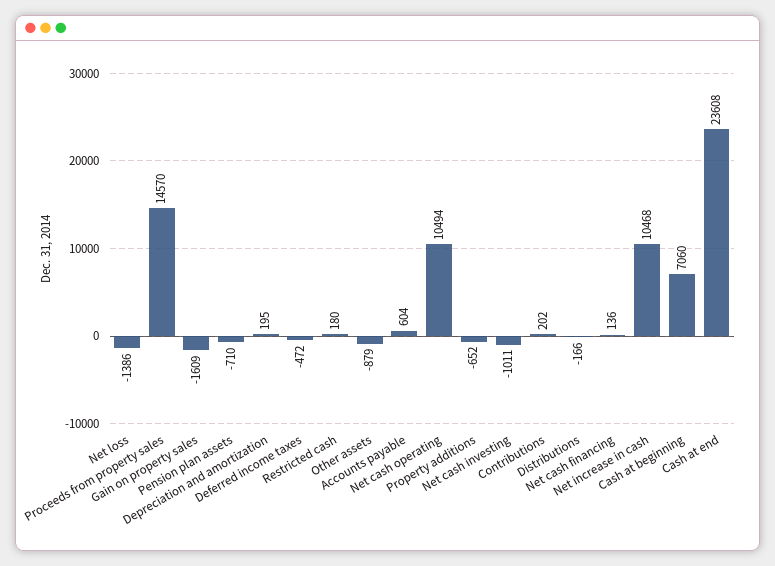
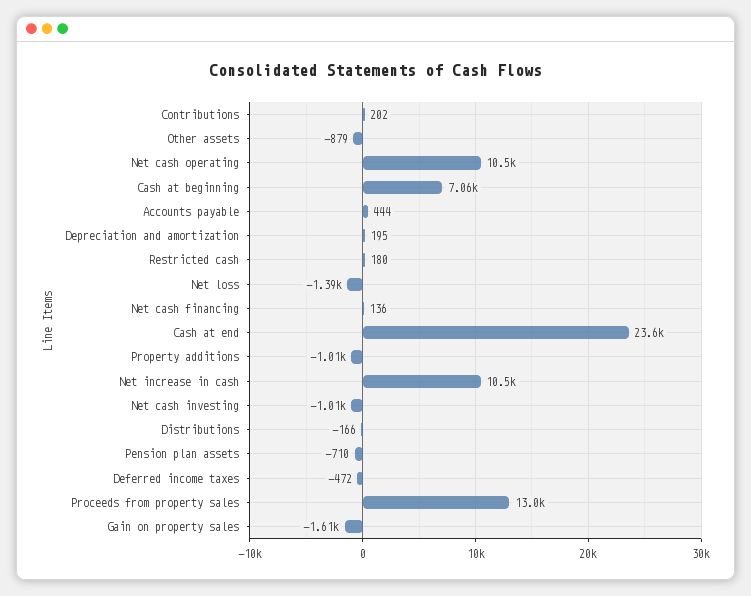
  {
    "Net loss": -1386,
-   "Proceeds from property sales": 14570,
+   "Proceeds from property sales": 13000,
    "Gain on property sales": -1609,
    "Pension plan assets": -710,
    "Depreciation and amortization": 195,
    "Deferred income taxes": -472,
    "Restricted cash": 180,
    "Other assets": -879,
-   "Accounts payable": 604,
+   "Accounts payable": 444,
    "Net cash operating": 10494,
-   "Property additions": -652,
+   "Property additions": -1010,
    "Net cash investing": -1011,
    "Contributions": 202,
    "Distributions": -166,
    "Net cash financing": 136,
    "Net increase in cash": 10468,
    "Cash at beginning": 7060,
    "Cash at end": 23608
  }

